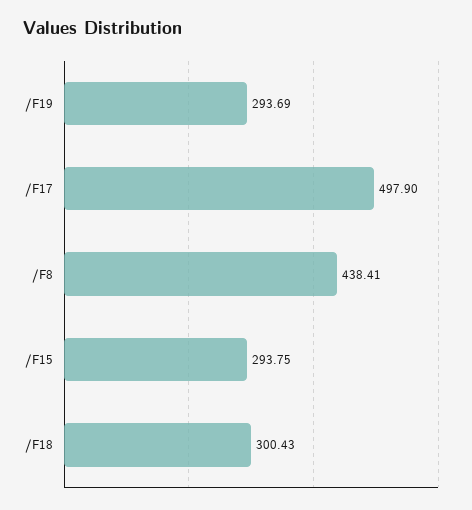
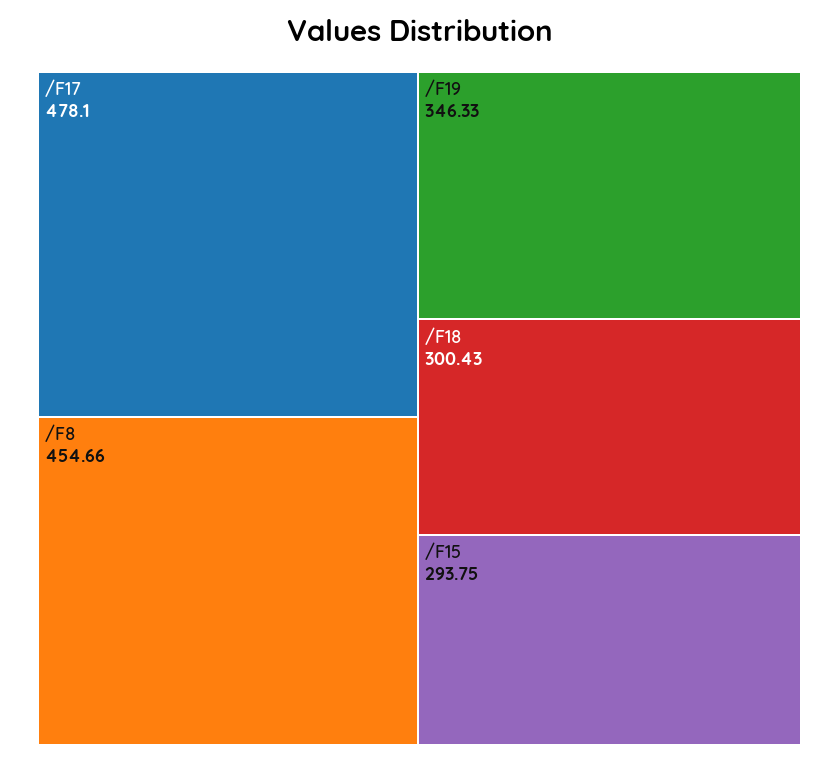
  {
-   "/F19": 293.69,
+   "/F19": 346.33,
-   "/F17": 497.9,
+   "/F17": 478.1,
-   "/F8": 438.41,
+   "/F8": 454.66,
    "/F15": 293.75,
    "/F18": 300.43
  }

